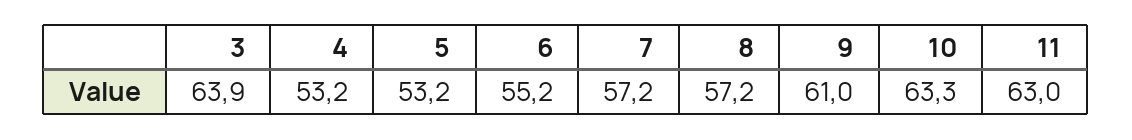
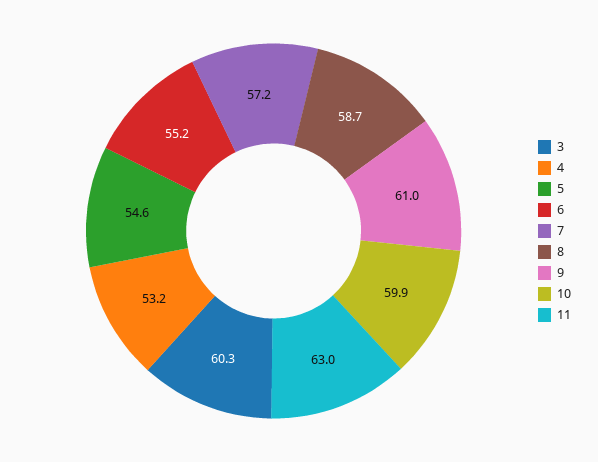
  {
-   "3": 63.9,
+   "3": 60.3,
    "4": 53.2,
-   "5": 53.2,
+   "5": 54.6,
    "6": 55.2,
    "7": 57.2,
-   "8": 57.2,
+   "8": 58.7,
    "9": 61,
-   "10": 63.3,
+   "10": 59.9,
    "11": 63
  }

